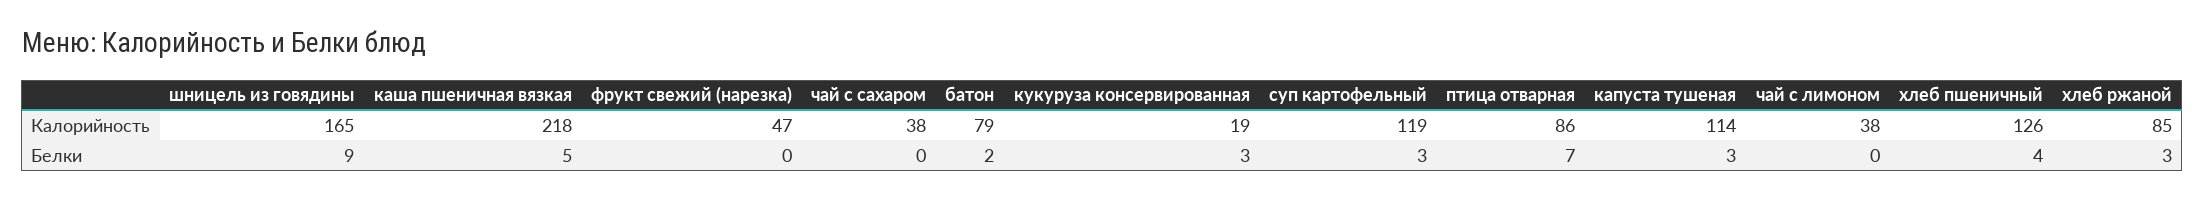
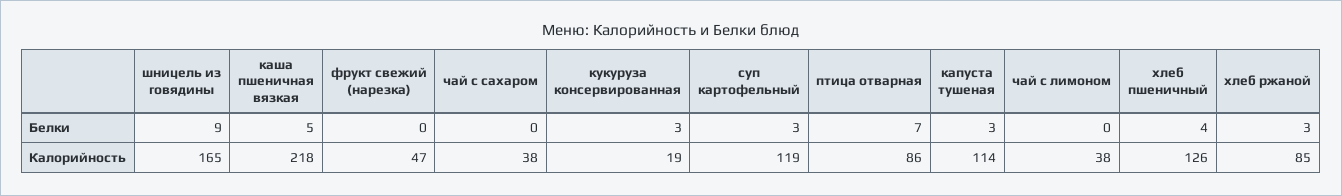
  {
    "шницель из говядины": {
      "Калорийность": 165,
      "Белки": 9
    },
    "каша пшеничная вязкая": {
      "Калорийность": 218,
      "Белки": 5
    },
    "фрукт свежий (нарезка)": {
      "Калорийность": 47,
      "Белки": 0
    },
    "чай с сахаром": {
      "Калорийность": 38,
      "Белки": 0
    },
-   "батон": {
-     "Калорийность": 79,
-     "Белки": 2
-   },
    "кукуруза консервированная": {
      "Калорийность": 19,
      "Белки": 3
    },
    "суп картофельный": {
      "Калорийность": 119,
      "Белки": 3
    },
    "птица отварная": {
      "Калорийность": 86,
      "Белки": 7
    },
    "капуста тушеная": {
      "Калорийность": 114,
      "Белки": 3
    },
    "чай с лимоном": {
      "Калорийность": 38,
      "Белки": 0
    },
    "хлеб пшеничный": {
      "Калорийность": 126,
      "Белки": 4
    },
    "хлеб ржаной": {
      "Калорийность": 85,
      "Белки": 3
    }
  }

